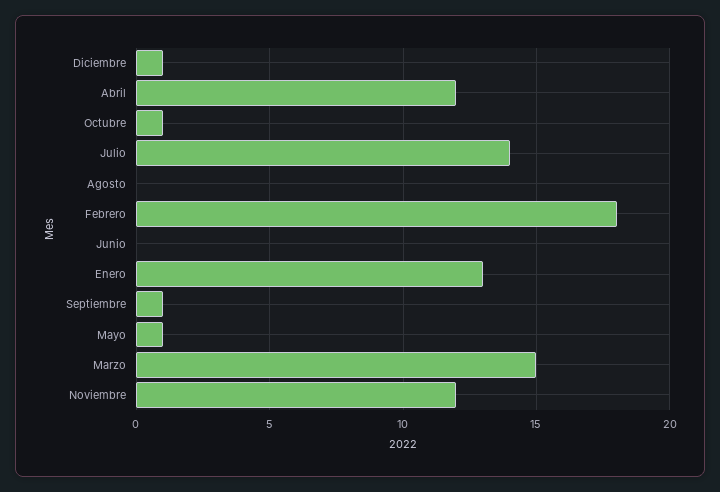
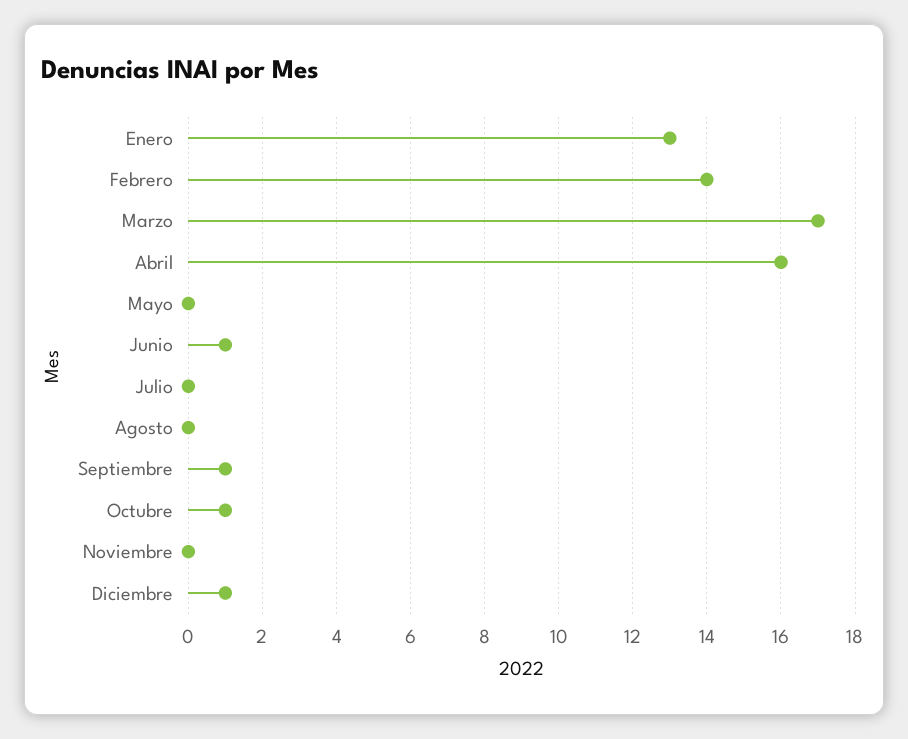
  {
    "Diciembre": 1,
-   "Abril": 12,
+   "Abril": 16,
    "Octubre": 1,
-   "Julio": 14,
+   "Julio": 0,
    "Agosto": 0,
-   "Febrero": 18,
+   "Febrero": 14,
-   "Junio": 0,
+   "Junio": 1,
    "Enero": 13,
    "Septiembre": 1,
-   "Mayo": 1,
+   "Mayo": 0,
-   "Marzo": 15,
+   "Marzo": 17,
-   "Noviembre": 12
+   "Noviembre": 0
  }

